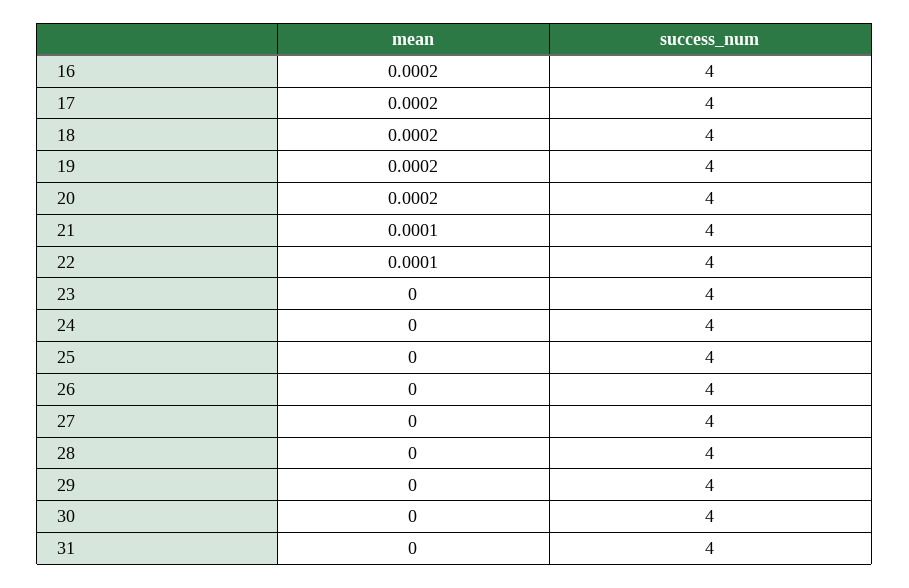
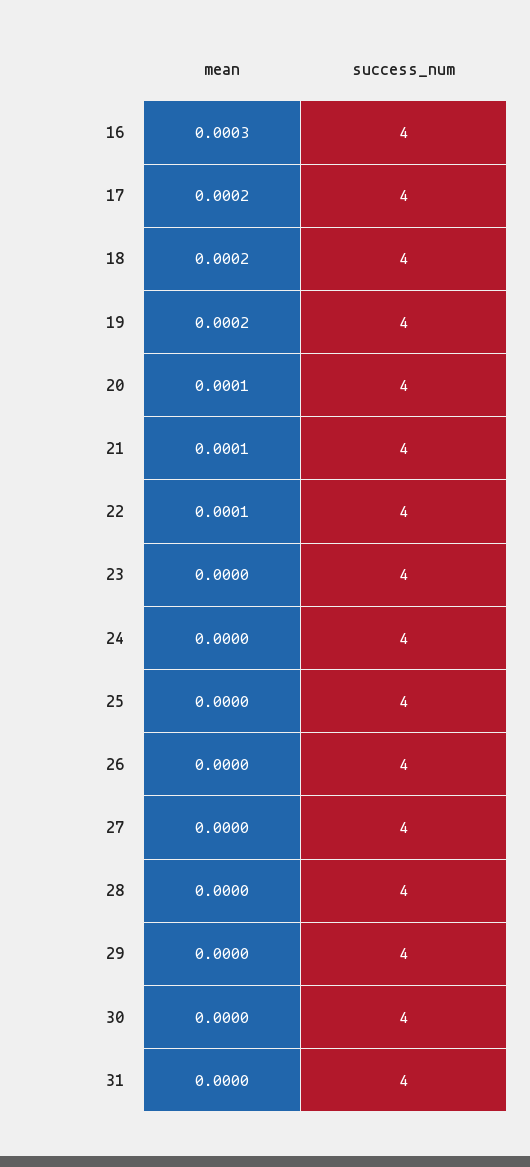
  {
    "mean": {
-     "16": 0.0002,
+     "16": 0.0003,
      "17": 0.0002,
      "18": 0.0002,
      "19": 0.0002,
-     "20": 0.0002,
+     "20": 0.0001,
      "21": 0.0001,
      "22": 0.0001,
      "23": 0,
      "24": 0,
      "25": 0,
      "26": 0,
      "27": 0,
      "28": 0,
      "29": 0,
      "30": 0,
      "31": 0
    },
    "success_num": {
      "16": 4,
      "17": 4,
      "18": 4,
      "19": 4,
      "20": 4,
      "21": 4,
      "22": 4,
      "23": 4,
      "24": 4,
      "25": 4,
      "26": 4,
      "27": 4,
      "28": 4,
      "29": 4,
      "30": 4,
      "31": 4
    }
  }

